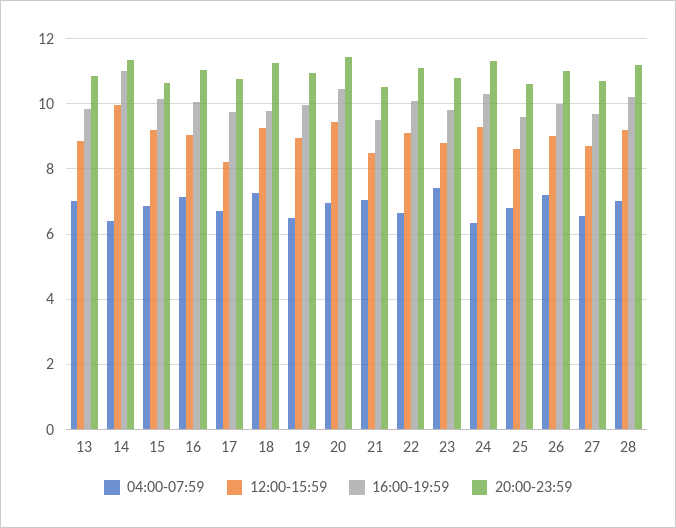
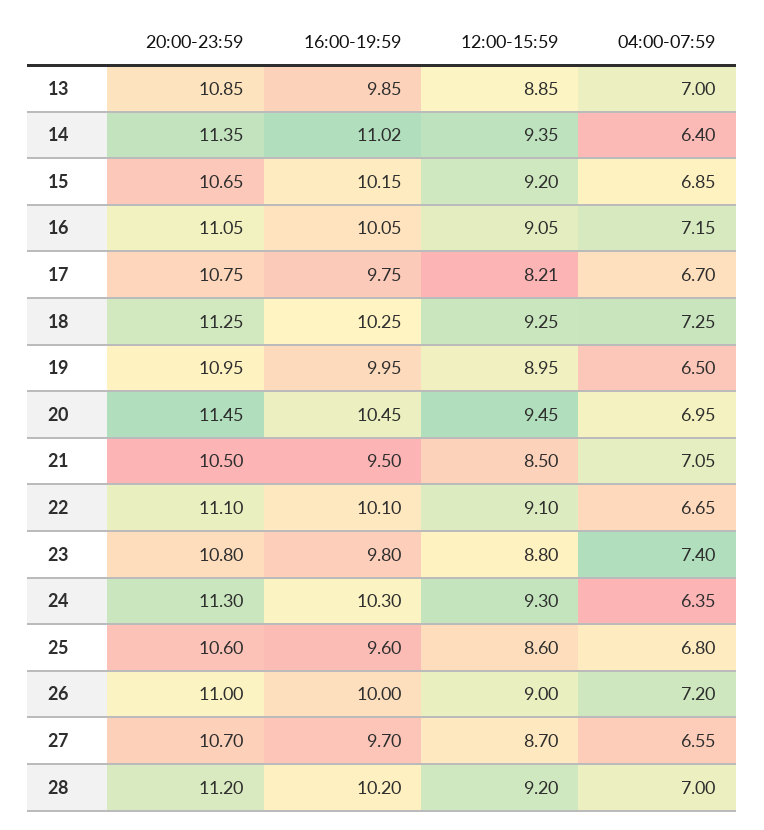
  {
    "04:00-07:59": {
      "13": 7,
      "14": 6.4,
      "15": 6.85,
      "16": 7.15,
      "17": 6.7,
      "18": 7.25,
      "19": 6.5,
      "20": 6.95,
      "21": 7.05,
      "22": 6.65,
      "23": 7.4,
      "24": 6.35,
      "25": 6.8,
      "26": 7.2,
      "27": 6.55,
      "28": 7
    },
    "12:00-15:59": {
      "13": 8.85,
-     "14": 10,
+     "14": 9.35,
      "15": 9.2,
      "16": 9.05,
      "17": 8.21,
      "18": 9.25,
      "19": 8.95,
      "20": 9.45,
      "21": 8.5,
      "22": 9.1,
      "23": 8.8,
      "24": 9.3,
      "25": 8.6,
      "26": 9,
      "27": 8.7,
      "28": 9.2
    },
    "16:00-19:59": {
      "13": 9.85,
      "14": 11.02,
      "15": 10.15,
      "16": 10.05,
      "17": 9.75,
-     "18": 9.8,
+     "18": 10.25,
      "19": 9.95,
      "20": 10.45,
      "21": 9.5,
      "22": 10.1,
      "23": 9.8,
      "24": 10.3,
      "25": 9.6,
      "26": 10,
      "27": 9.7,
      "28": 10.2
    },
    "20:00-23:59": {
      "13": 10.85,
      "14": 11.35,
      "15": 10.65,
      "16": 11.05,
      "17": 10.75,
      "18": 11.25,
      "19": 10.95,
      "20": 11.45,
      "21": 10.5,
      "22": 11.1,
      "23": 10.8,
      "24": 11.3,
      "25": 10.6,
      "26": 11,
      "27": 10.7,
      "28": 11.2
    }
  }

